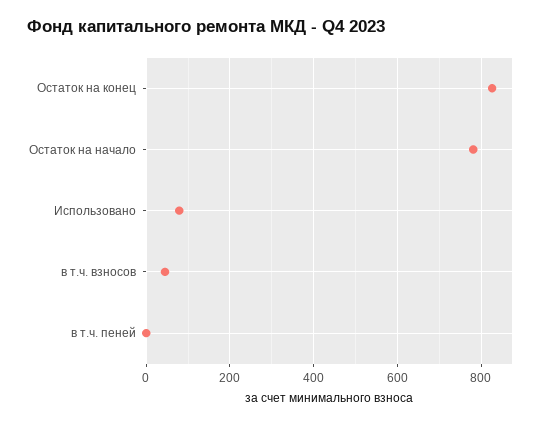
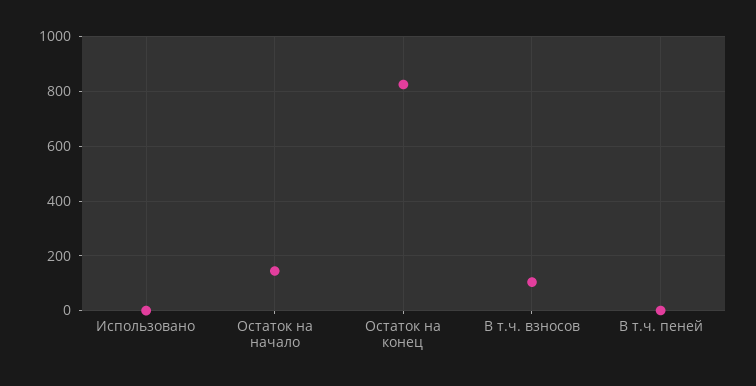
  {
    "Остаток на конец": 820,
-   "Остаток на начало": 780,
+   "Остаток на начало": 150,
-   "Использовано": 80,
+   "Использовано": 0,
-   "в т.ч. взносов": 40,
+   "в т.ч. взносов": 100,
    "в т.ч. пеней": 0
  }

